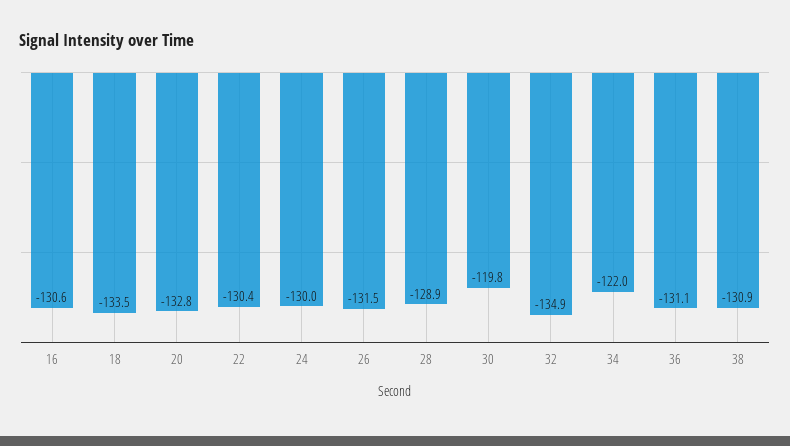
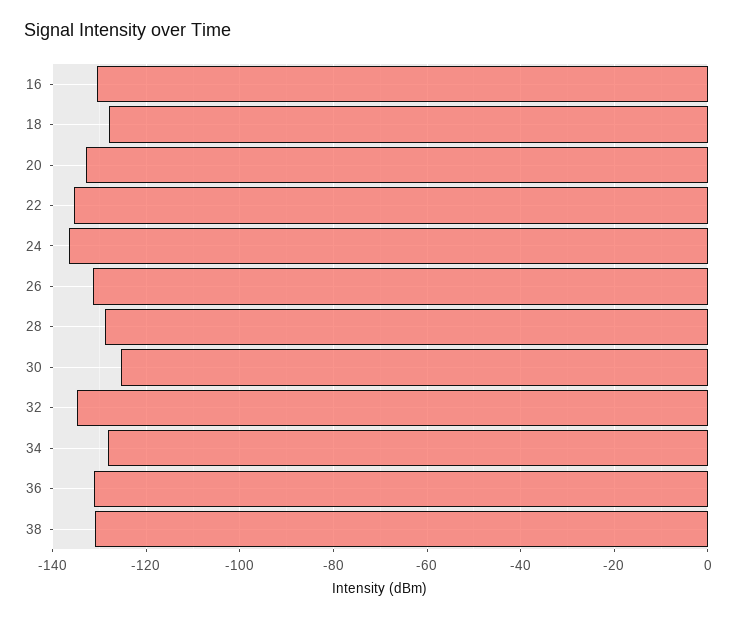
  {
    "16": -130.6,
-   "18": -133.5,
+   "18": -128,
    "20": -132.8,
-   "22": -130.4,
+   "22": -136,
-   "24": -130,
+   "24": -136,
    "26": -131.5,
    "28": -128.9,
-   "30": -119.8,
+   "30": -126,
    "32": -134.9,
-   "34": -122,
+   "34": -128,
    "36": -131.1,
    "38": -130.9
  }

